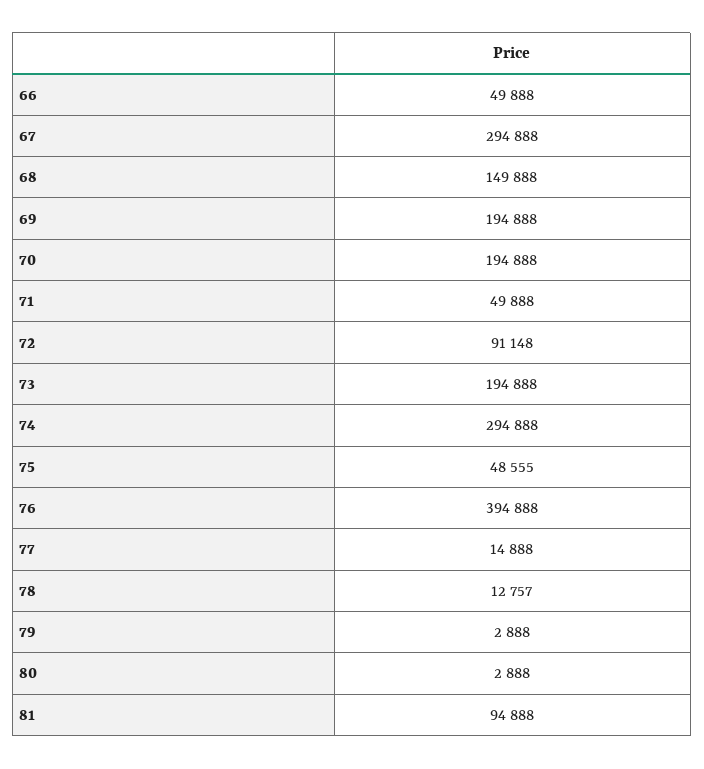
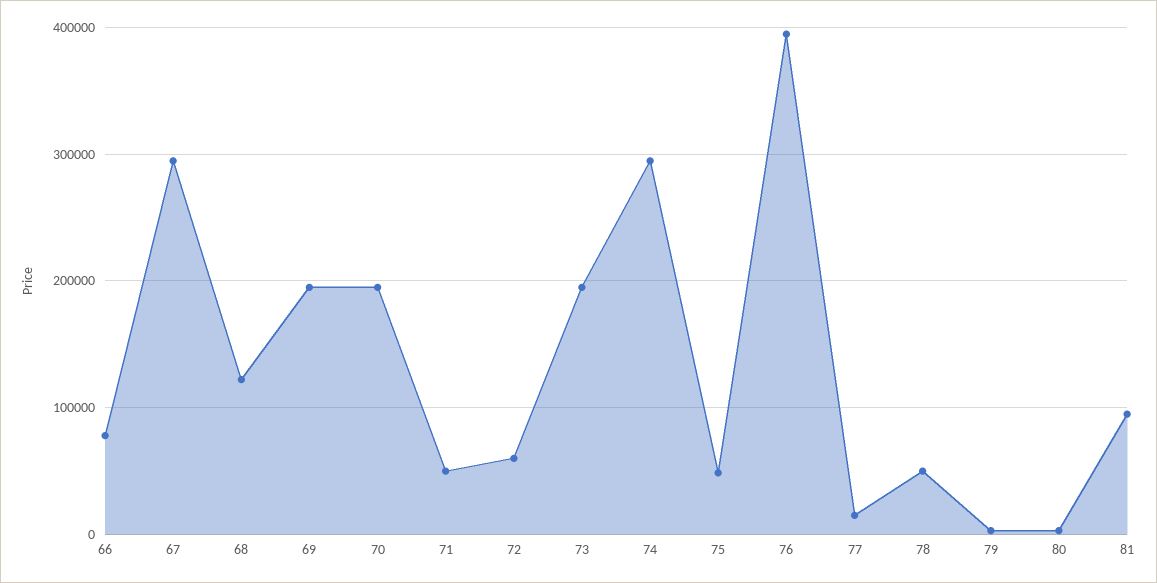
  {
-   "66": 49888,
+   "66": 80000,
    "67": 294888,
-   "68": 149888,
+   "68": 120000,
    "69": 194888,
    "70": 194888,
    "71": 49888,
-   "72": 91148,
+   "72": 60000,
    "73": 194888,
    "74": 294888,
    "75": 48555,
    "76": 394888,
    "77": 14888,
-   "78": 12757,
+   "78": 50000,
    "79": 2888,
    "80": 2888,
    "81": 94888
  }

